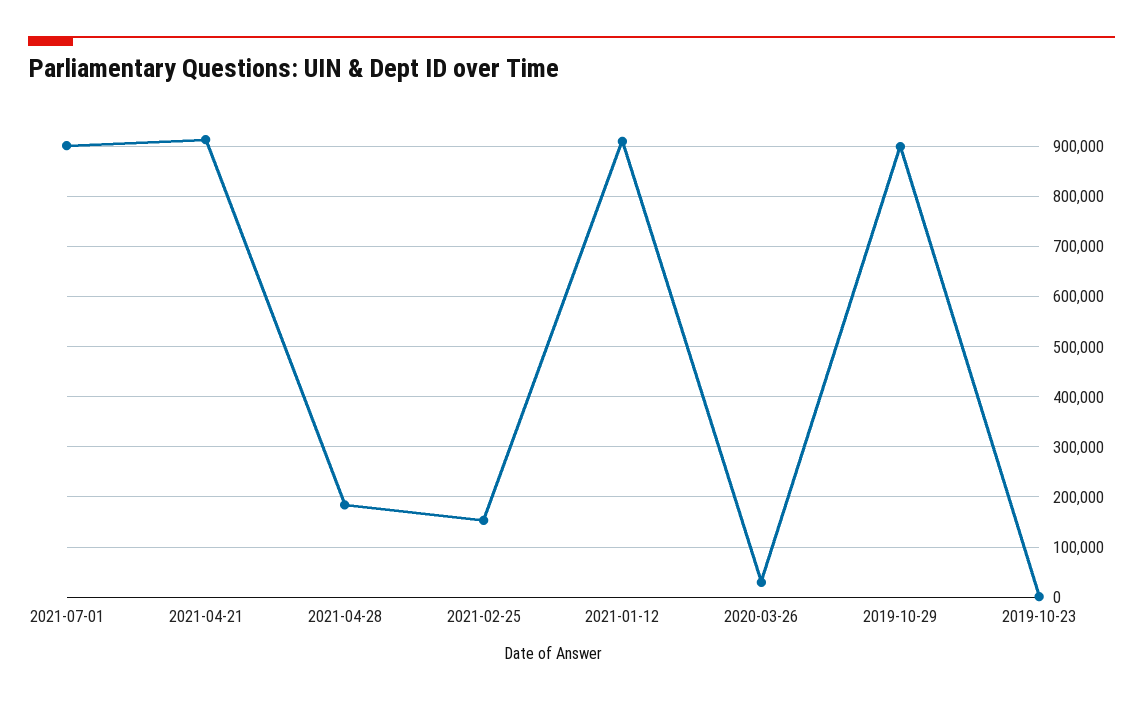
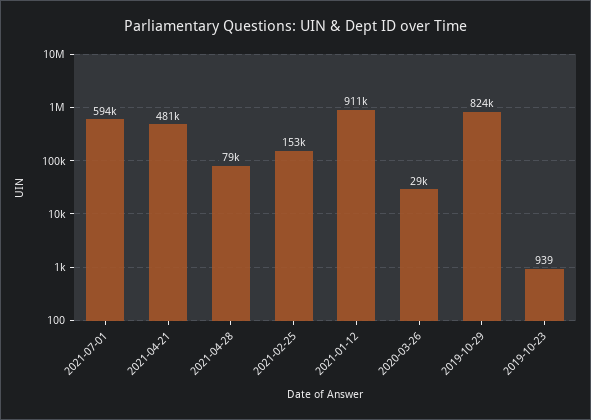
  {
-   "2021-07-01": 900000,
+   "2021-07-01": 594000,
-   "2021-04-21": 920000,
+   "2021-04-21": 481000,
-   "2021-04-28": 180000,
+   "2021-04-28": 79000,
    "2021-02-25": 153000,
    "2021-01-12": 911000,
    "2020-03-26": 29000,
-   "2019-10-29": 900000,
+   "2019-10-29": 824000,
    "2019-10-23": 939
  }

